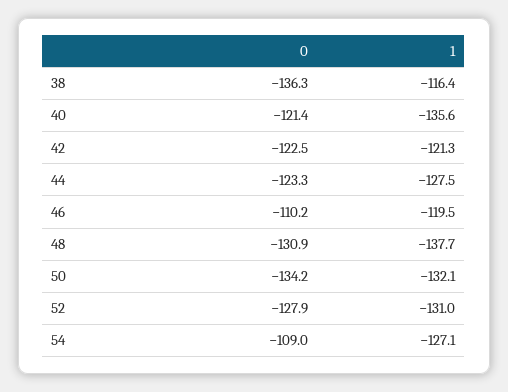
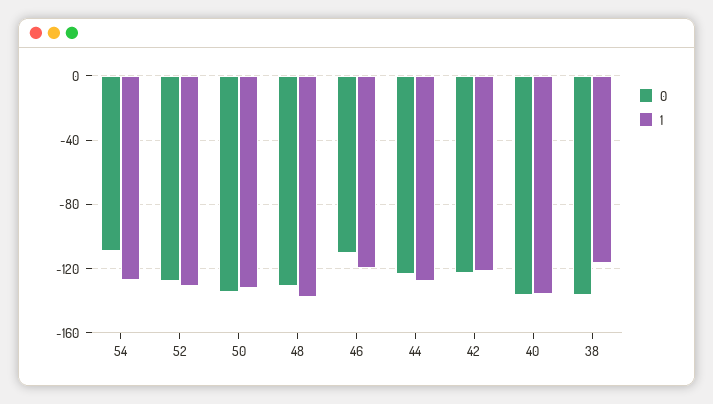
  {
    "0": {
      "38": -136.3,
-     "40": -121.4,
+     "40": -135,
      "42": -122.5,
      "44": -123.3,
      "46": -110.2,
      "48": -130.9,
      "50": -134.2,
      "52": -127.9,
      "54": -109
    },
    "1": {
      "38": -116.4,
      "40": -135.6,
      "42": -121.3,
      "44": -127.5,
      "46": -119.5,
      "48": -137.7,
      "50": -132.1,
      "52": -131,
      "54": -127.1
    }
  }

